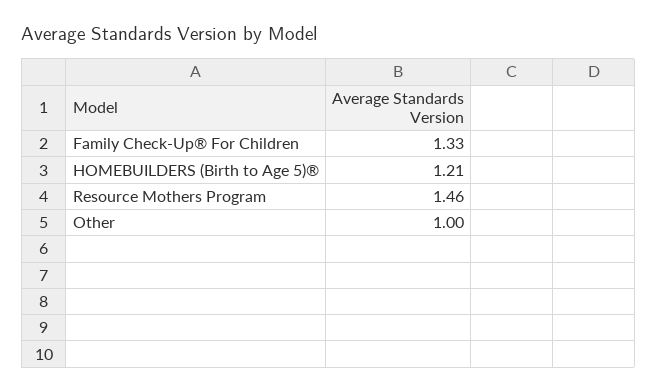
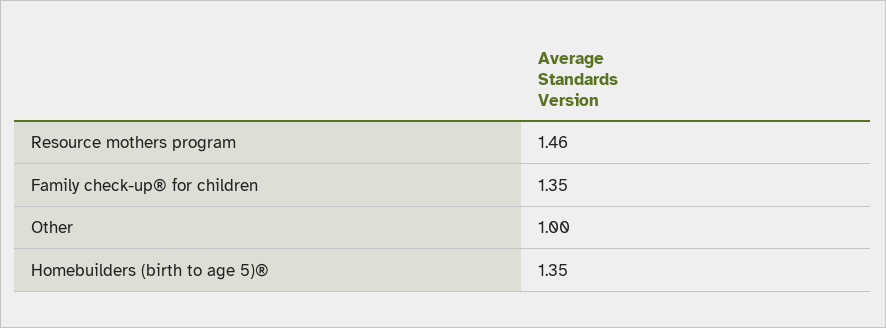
  {
-   "Family Check-Up® For Children": 1.33,
+   "Family Check-Up® For Children": 1.35,
-   "HOMEBUILDERS (Birth to Age 5)®": 1.21,
+   "HOMEBUILDERS (Birth to Age 5)®": 1.35,
    "Resource Mothers Program": 1.46,
    "Other": 1
  }

